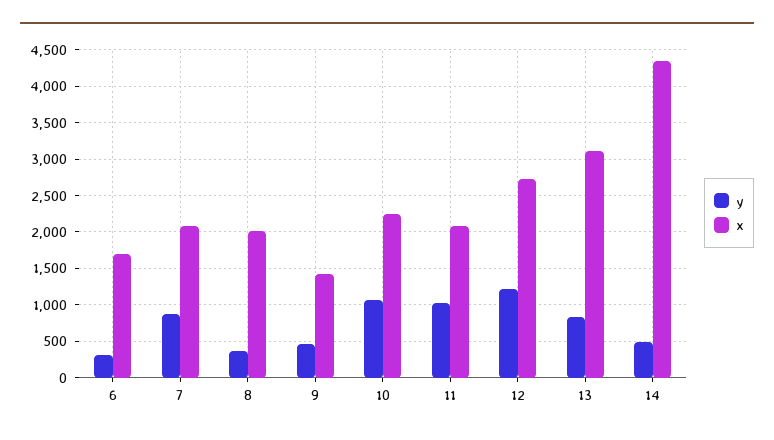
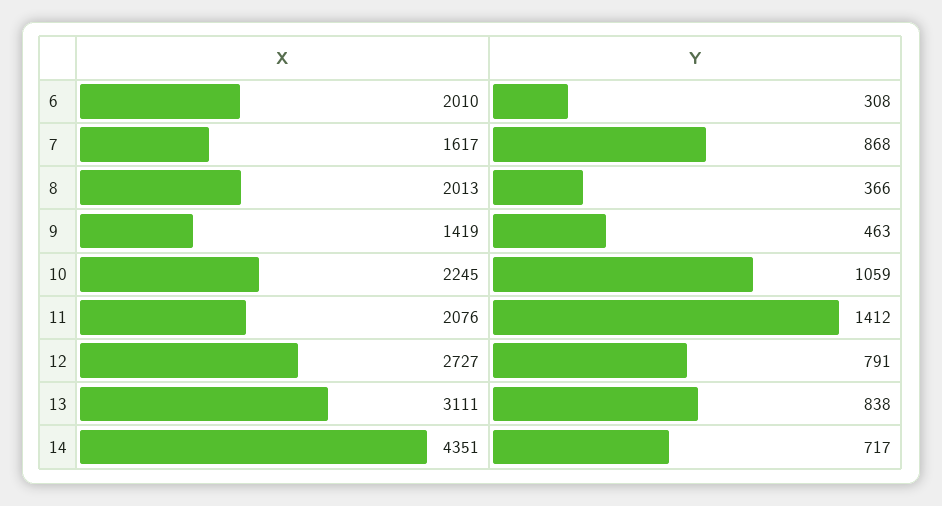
  {
    "y": {
      "6": 308,
      "7": 868,
      "8": 366,
      "9": 463,
      "10": 1059,
-     "11": 1000,
+     "11": 1412,
-     "12": 1200,
+     "12": 791,
      "13": 838,
-     "14": 500
+     "14": 717
    },
    "x": {
-     "6": 1700,
+     "6": 2010,
-     "7": 2100,
+     "7": 1617,
      "8": 2013,
      "9": 1419,
      "10": 2245,
      "11": 2076,
      "12": 2727,
      "13": 3111,
      "14": 4351
    }
  }

